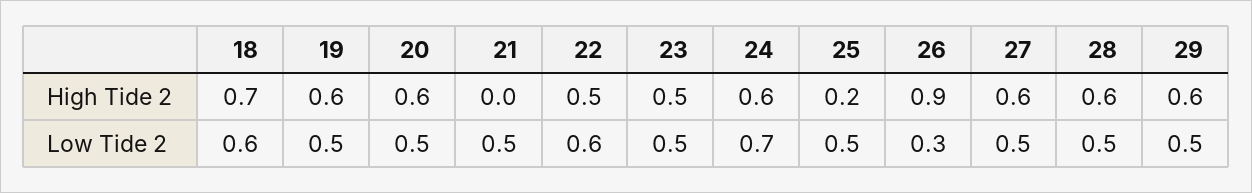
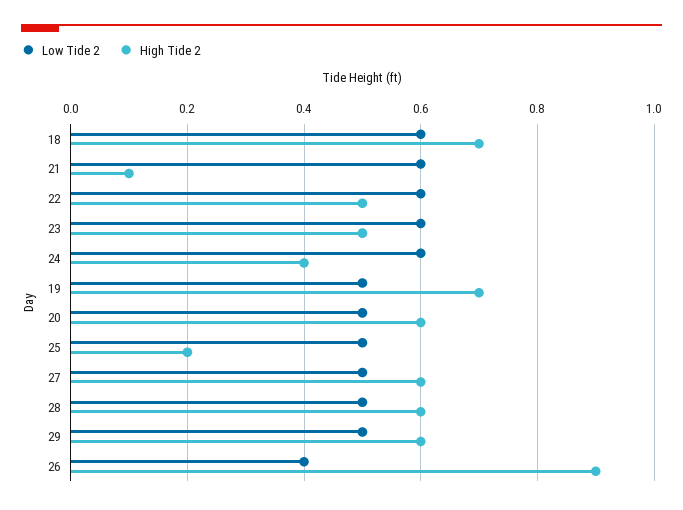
  {
    "High Tide 2": {
      "18": 0.7,
-     "19": 0.6,
+     "19": 0.7,
      "20": 0.6,
-     "21": 0,
+     "21": 0.1,
      "22": 0.5,
      "23": 0.5,
-     "24": 0.6,
+     "24": 0.4,
      "25": 0.2,
      "26": 0.9,
      "27": 0.6,
      "28": 0.6,
      "29": 0.6
    },
    "Low Tide 2": {
      "18": 0.6,
      "19": 0.5,
      "20": 0.5,
-     "21": 0.5,
+     "21": 0.6,
      "22": 0.6,
-     "23": 0.5,
+     "23": 0.6,
-     "24": 0.7,
+     "24": 0.6,
      "25": 0.5,
-     "26": 0.3,
+     "26": 0.4,
      "27": 0.5,
      "28": 0.5,
      "29": 0.5
    }
  }

